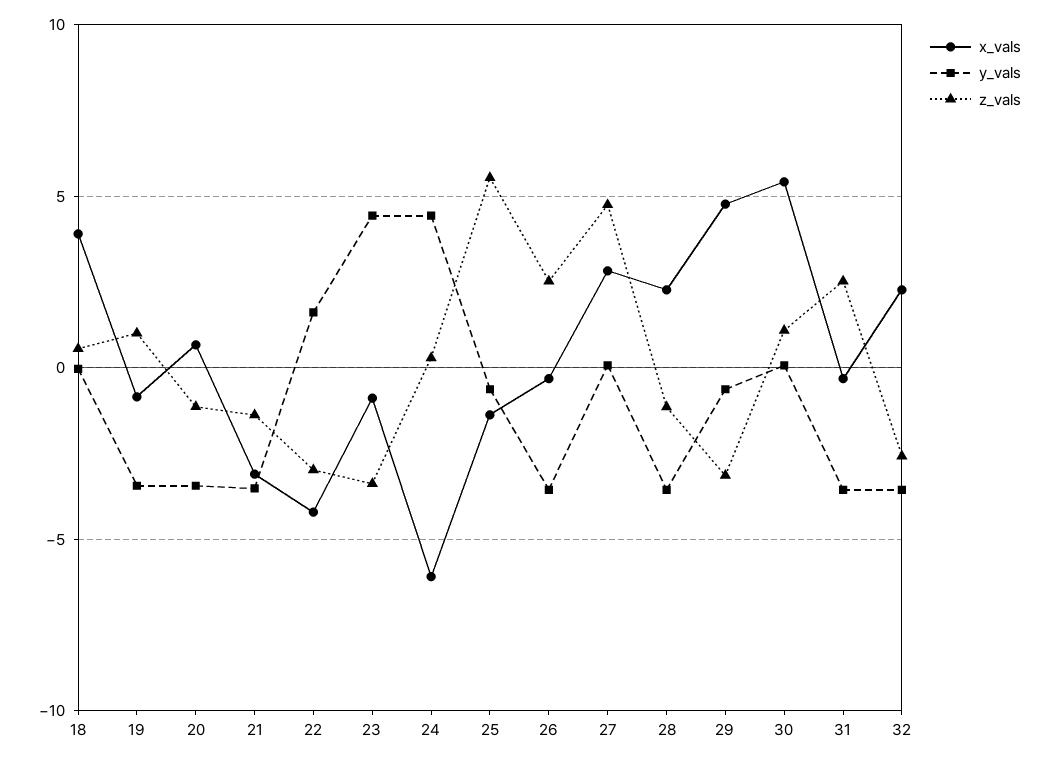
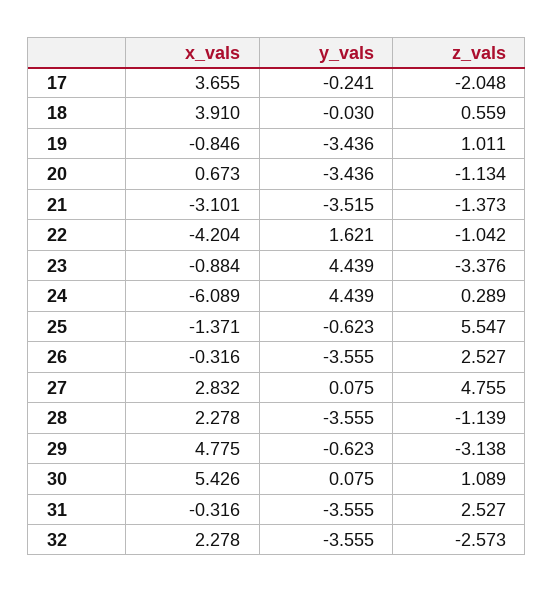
  {
    "x_vals": {
      "18": 3.91,
      "19": -0.846,
      "20": 0.673,
      "21": -3.101,
      "22": -4.204,
      "23": -0.884,
      "24": -6.089,
      "25": -1.371,
      "26": -0.316,
      "27": 2.832,
      "28": 2.278,
      "29": 4.775,
      "30": 5.426,
      "31": -0.316,
-     "32": 2.278
+     "32": 2.278,
+     "17": 3.655
    },
    "y_vals": {
      "18": -0.03,
      "19": -3.436,
      "20": -3.436,
      "21": -3.515,
      "22": 1.621,
      "23": 4.439,
      "24": 4.439,
      "25": -0.623,
      "26": -3.555,
      "27": 0.075,
      "28": -3.555,
      "29": -0.623,
      "30": 0.075,
      "31": -3.555,
-     "32": -3.555
+     "32": -3.555,
+     "17": -0.241
    },
    "z_vals": {
      "18": 0.559,
      "19": 1.011,
      "20": -1.134,
      "21": -1.373,
-     "22": -3,
+     "22": -1.042,
      "23": -3.376,
      "24": 0.289,
      "25": 5.547,
      "26": 2.527,
      "27": 4.755,
      "28": -1.139,
      "29": -3.138,
      "30": 1.089,
      "31": 2.527,
-     "32": -2.573
+     "32": -2.573,
+     "17": -2.048
    }
  }

